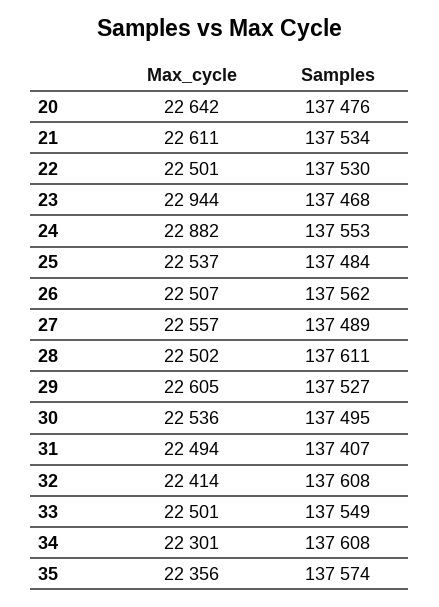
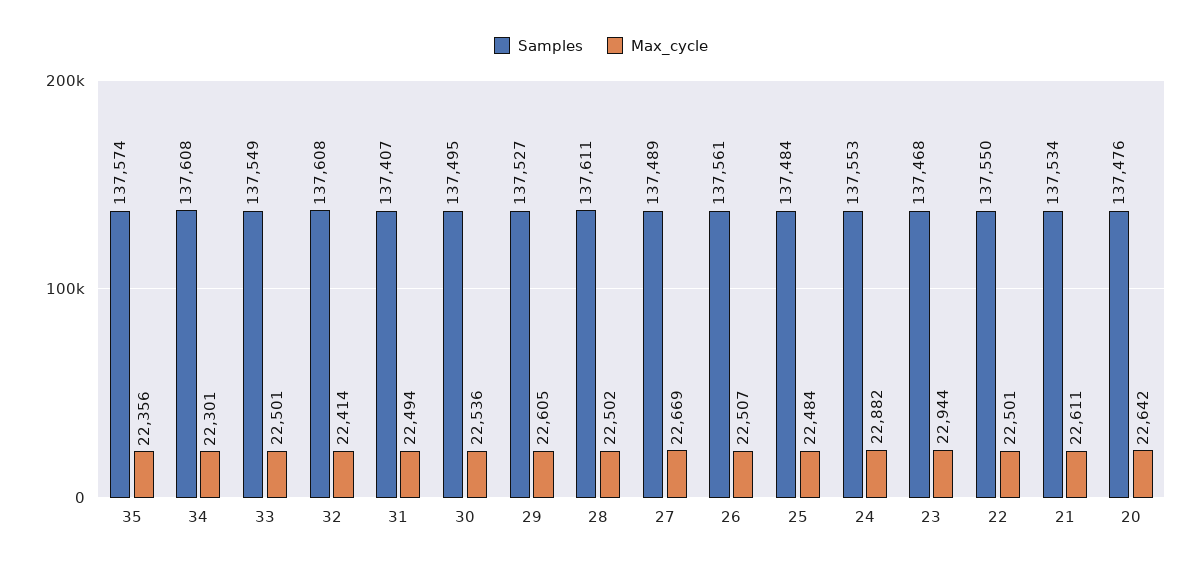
  {
    "Max_cycle": {
      "20": 22642,
      "21": 22611,
      "22": 22501,
      "23": 22944,
      "24": 22882,
-     "25": 22537,
+     "25": 22484,
      "26": 22507,
-     "27": 22557,
+     "27": 22669,
      "28": 22502,
      "29": 22605,
      "30": 22536,
      "31": 22494,
      "32": 22414,
      "33": 22501,
      "34": 22301,
      "35": 22356
    },
    "Samples": {
      "20": 137476,
      "21": 137534,
-     "22": 137530,
+     "22": 137550,
      "23": 137468,
      "24": 137553,
      "25": 137484,
-     "26": 137562,
+     "26": 137561,
      "27": 137489,
      "28": 137611,
      "29": 137527,
      "30": 137495,
      "31": 137407,
      "32": 137608,
      "33": 137549,
      "34": 137608,
      "35": 137574
    }
  }

